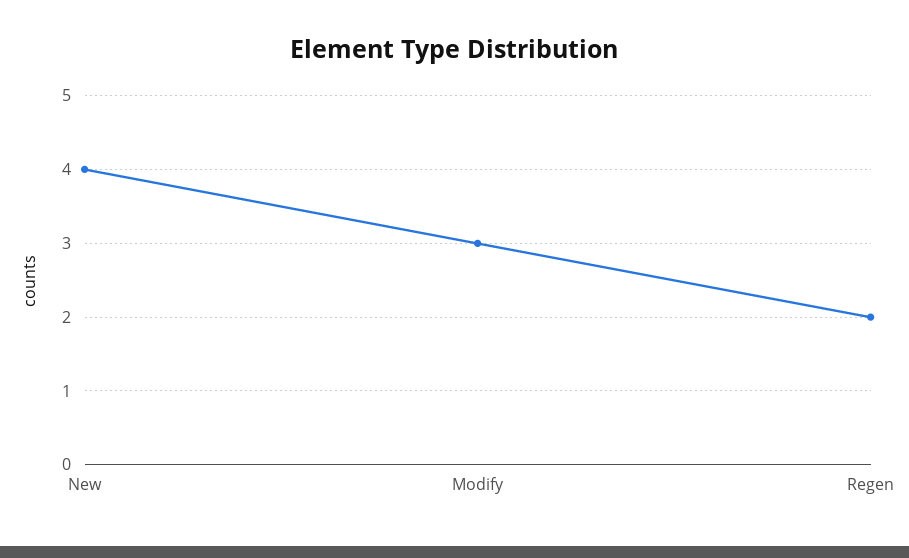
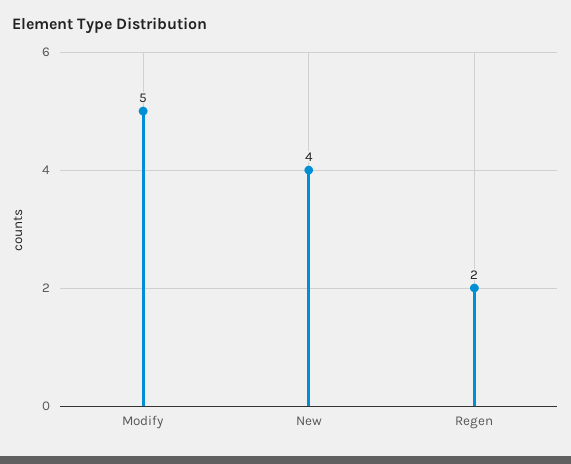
  {
    "New": 4,
-   "Modify": 3,
+   "Modify": 5,
    "Regen": 2
  }

